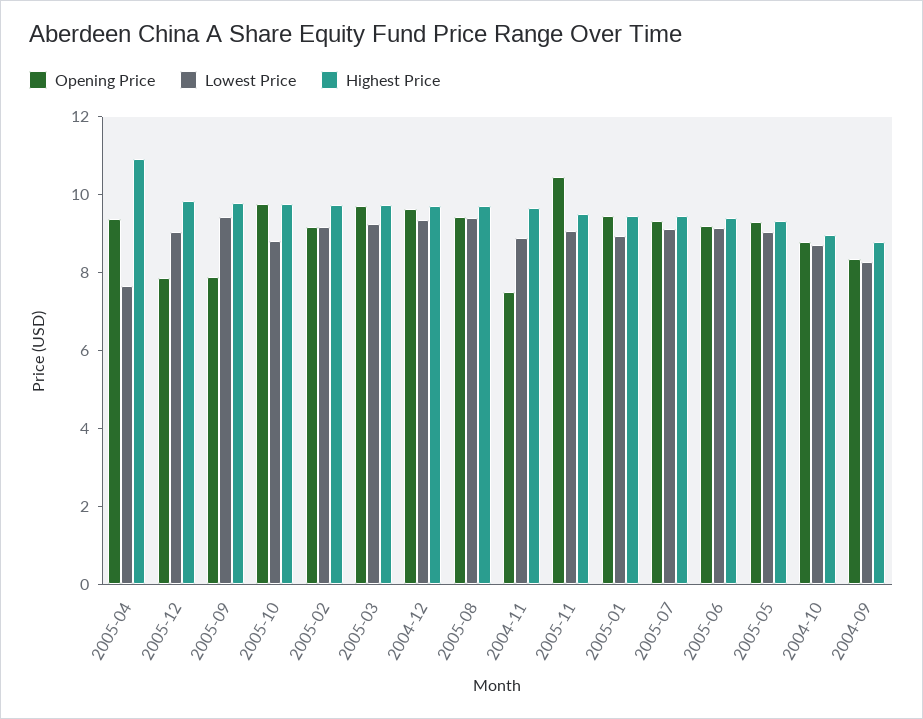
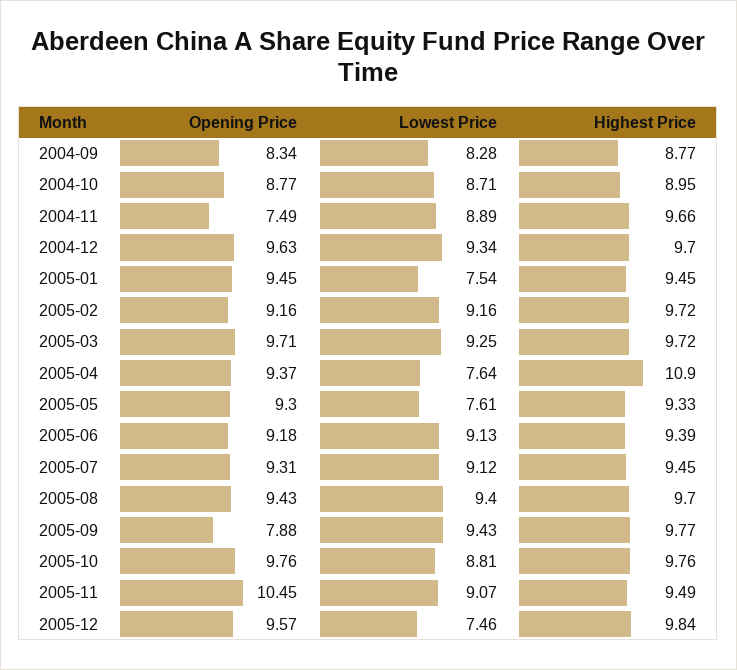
  {
    "Opening Price": {
      "2005-04": 9.37,
-     "2005-12": 8,
+     "2005-12": 9.57,
      "2005-09": 7.88,
      "2005-10": 9.76,
      "2005-02": 9.16,
      "2005-03": 9.71,
      "2004-12": 9.63,
      "2005-08": 9.43,
      "2004-11": 7.49,
      "2005-11": 10.45,
      "2005-01": 9.45,
      "2005-07": 9.31,
      "2005-06": 9.18,
      "2005-05": 9.3,
      "2004-10": 8.77,
      "2004-09": 8.34
    },
    "Lowest Price": {
      "2005-04": 7.64,
-     "2005-12": 9,
+     "2005-12": 7.46,
      "2005-09": 9.43,
      "2005-10": 8.81,
      "2005-02": 9.16,
      "2005-03": 9.25,
      "2004-12": 9.34,
      "2005-08": 9.4,
      "2004-11": 8.89,
      "2005-11": 9.07,
-     "2005-01": 9,
+     "2005-01": 7.54,
      "2005-07": 9.12,
      "2005-06": 9.13,
-     "2005-05": 9,
+     "2005-05": 7.61,
      "2004-10": 8.71,
      "2004-09": 8.28
    },
    "Highest Price": {
      "2005-04": 10.9,
      "2005-12": 9.84,
      "2005-09": 9.77,
      "2005-10": 9.76,
      "2005-02": 9.72,
      "2005-03": 9.72,
      "2004-12": 9.7,
      "2005-08": 9.7,
      "2004-11": 9.66,
      "2005-11": 9.49,
      "2005-01": 9.45,
      "2005-07": 9.45,
      "2005-06": 9.39,
      "2005-05": 9.33,
      "2004-10": 8.95,
      "2004-09": 8.77
    }
  }

